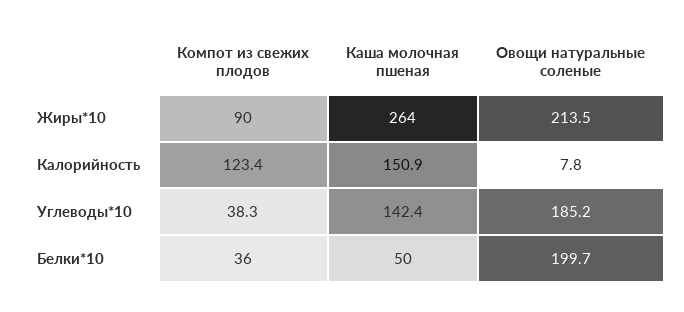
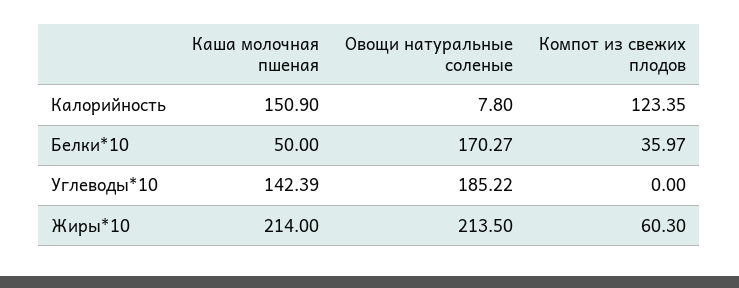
  {
    "Компот из свежих плодов": {
-     "Жиры*10": 90,
+     "Жиры*10": 60.3,
      "Калорийность": 123.35,
-     "Углеводы*10": 38.3,
+     "Углеводы*10": 0,
      "Белки*10": 35.97
    },
    "Каша молочная пшеная": {
-     "Жиры*10": 264,
+     "Жиры*10": 214,
      "Калорийность": 150.9,
      "Углеводы*10": 142.39,
      "Белки*10": 50
    },
    "Овощи натуральные соленые": {
      "Жиры*10": 213.5,
      "Калорийность": 7.8,
      "Углеводы*10": 185.22,
-     "Белки*10": 199.7
+     "Белки*10": 170.27
    }
  }

